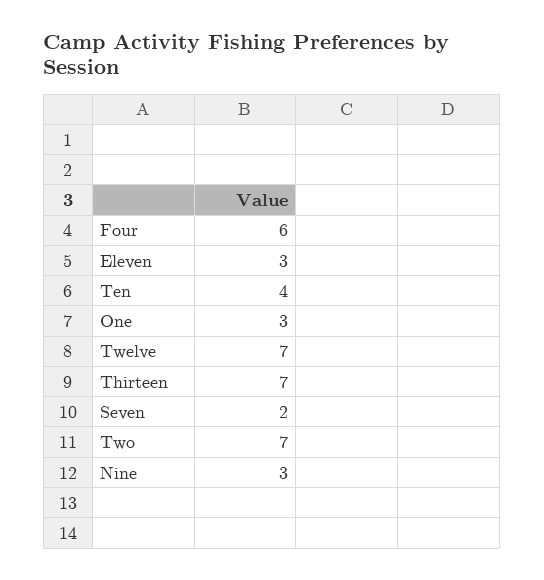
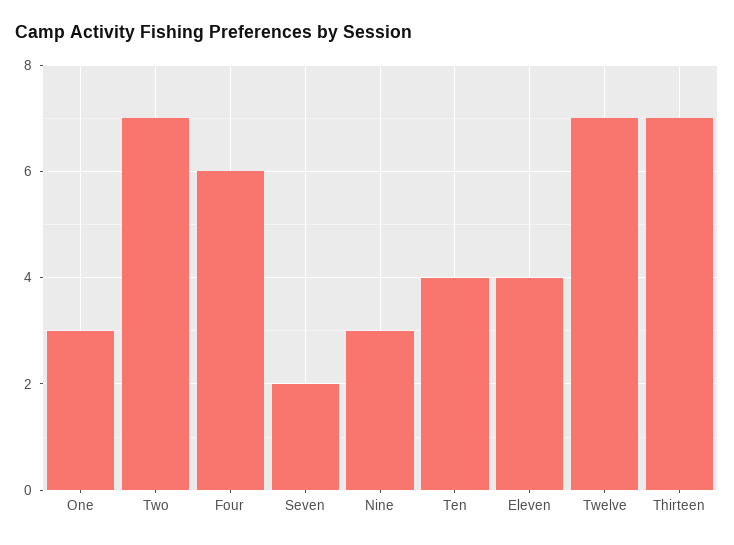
  {
    "Four": 6,
-   "Eleven": 3,
+   "Eleven": 4,
    "Ten": 4,
    "One": 3,
    "Twelve": 7,
    "Thirteen": 7,
    "Seven": 2,
    "Two": 7,
    "Nine": 3
  }

